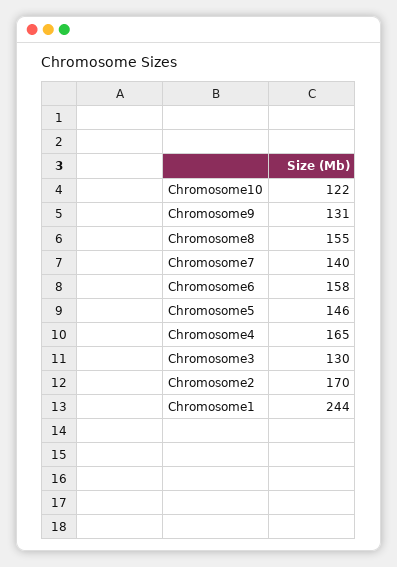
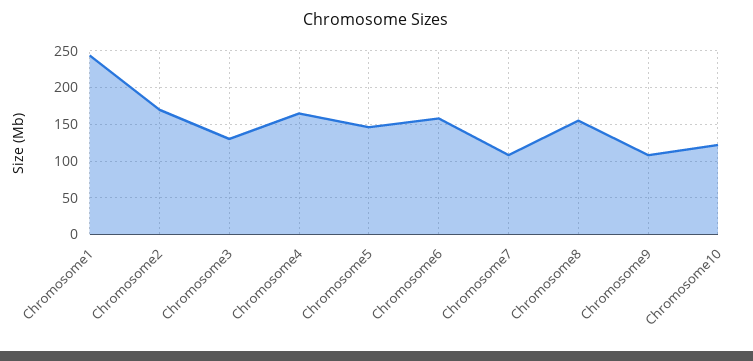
  {
    "Chromosome10": 122,
-   "Chromosome9": 131,
+   "Chromosome9": 110,
    "Chromosome8": 155,
-   "Chromosome7": 140,
+   "Chromosome7": 110,
    "Chromosome6": 158,
    "Chromosome5": 146,
    "Chromosome4": 165,
    "Chromosome3": 130,
    "Chromosome2": 170,
    "Chromosome1": 244
  }

